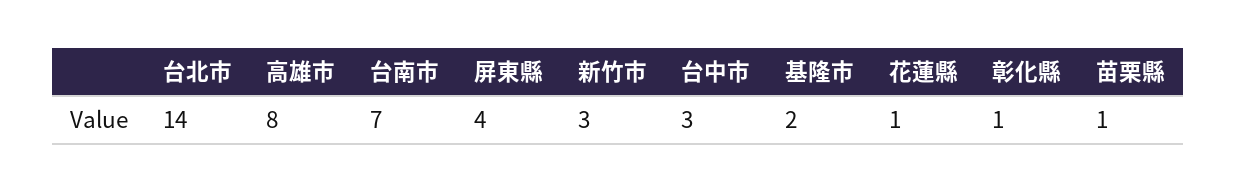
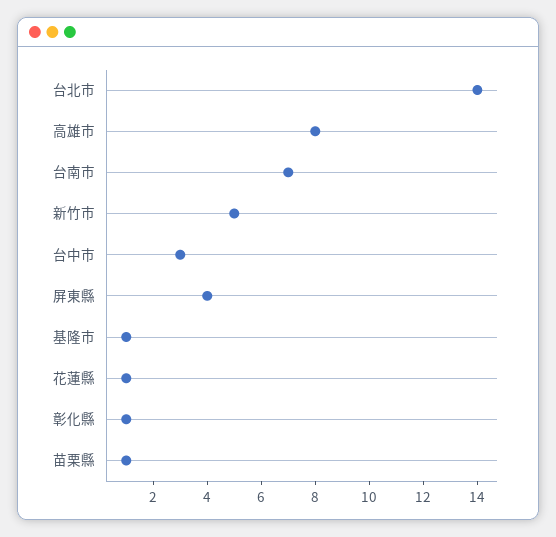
  {
    "台北市": 14,
    "高雄市": 8,
    "台南市": 7,
    "屏東縣": 4,
-   "新竹市": 3,
+   "新竹市": 5,
    "台中市": 3,
-   "基隆市": 2,
+   "基隆市": 1,
    "花蓮縣": 1,
    "彰化縣": 1,
    "苗栗縣": 1
  }

